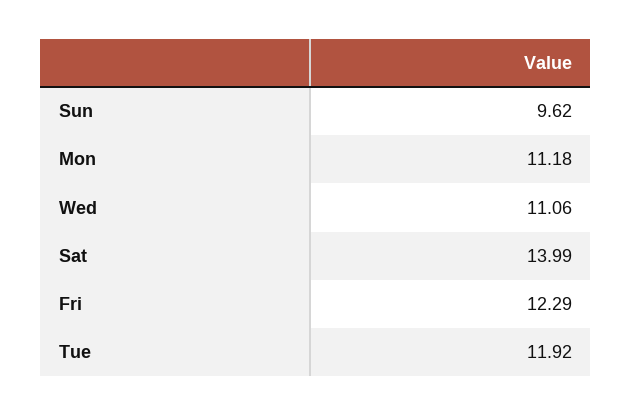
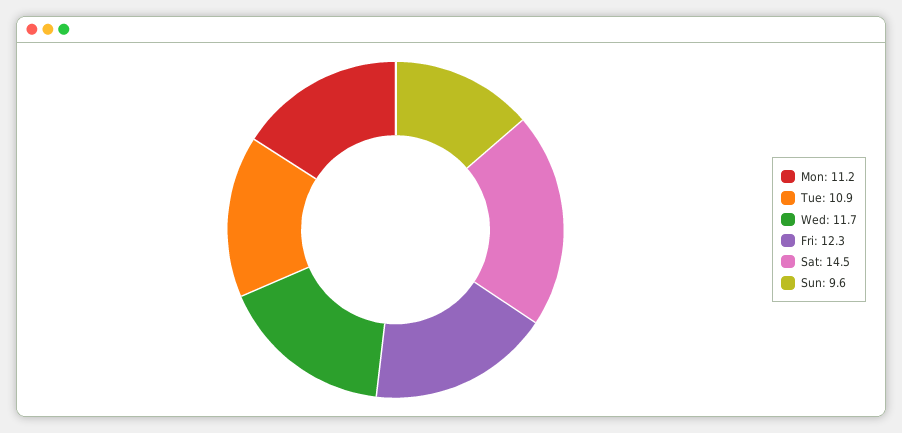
  {
    "Sun": 9.62,
    "Mon": 11.18,
-   "Wed": 11.06,
+   "Wed": 11.7,
-   "Sat": 13.99,
+   "Sat": 14.5,
    "Fri": 12.29,
-   "Tue": 11.92
+   "Tue": 10.9
  }

